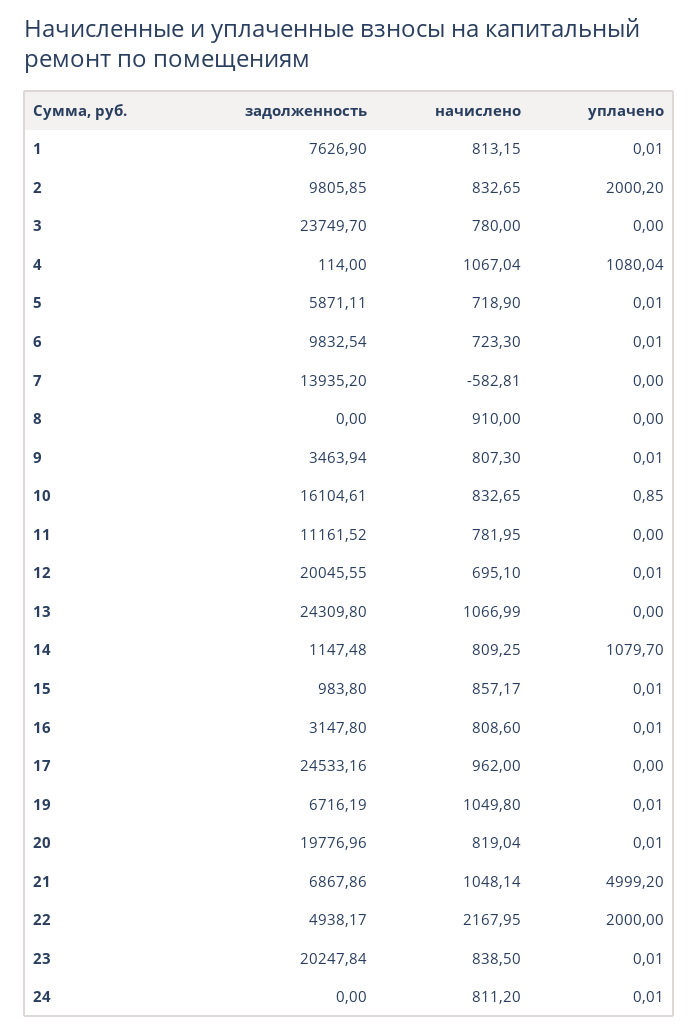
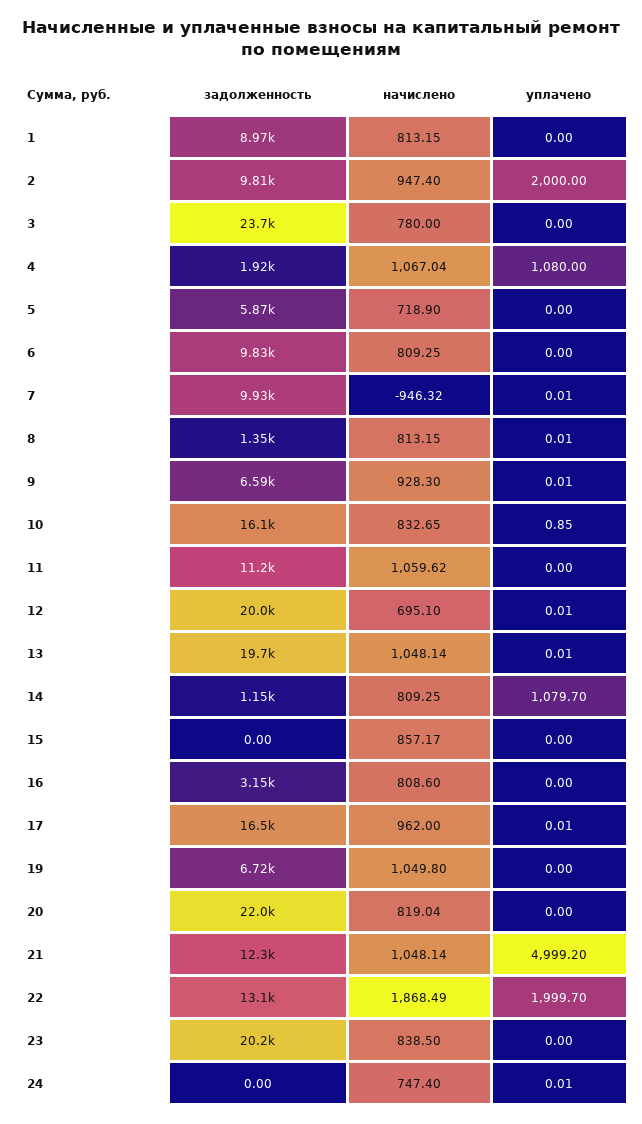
  {
    "задолженность": {
-     "1": 7626.9,
+     "1": 8970,
      "2": 9805.85,
      "3": 23749.7,
-     "4": 114,
+     "4": 1920,
      "5": 5871.11,
      "6": 9832.54,
-     "7": 13935.2,
+     "7": 9930,
-     "8": 0,
+     "8": 1350,
-     "9": 3463.94,
+     "9": 6590,
      "10": 16104.61,
      "11": 11161.52,
      "12": 20045.55,
-     "13": 24309.8,
+     "13": 19700,
      "14": 1147.48,
-     "15": 983.8,
+     "15": 0,
      "16": 3147.8,
-     "17": 24533.16,
+     "17": 16500,
      "19": 6716.19,
-     "20": 19776.96,
+     "20": 22000,
-     "21": 6867.86,
+     "21": 12300,
-     "22": 4938.17,
+     "22": 13100,
      "23": 20247.84,
      "24": 0
    },
    "начислено": {
      "1": 813.15,
-     "2": 832.65,
+     "2": 947.4,
      "3": 780,
      "4": 1067.04,
      "5": 718.9,
-     "6": 723.3,
+     "6": 809.25,
-     "7": -582.81,
+     "7": -946.32,
-     "8": 910,
+     "8": 813.15,
-     "9": 807.3,
+     "9": 928.3,
      "10": 832.65,
-     "11": 781.95,
+     "11": 1059.62,
      "12": 695.1,
-     "13": 1066.99,
+     "13": 1048.14,
      "14": 809.25,
      "15": 857.17,
      "16": 808.6,
      "17": 962,
      "19": 1049.8,
      "20": 819.04,
      "21": 1048.14,
-     "22": 2167.95,
+     "22": 1868.49,
      "23": 838.5,
-     "24": 811.2
+     "24": 747.4
    },
    "уплачено": {
-     "1": 0.01,
+     "1": 0,
-     "2": 2000.2,
+     "2": 2000,
      "3": 0,
-     "4": 1080.04,
+     "4": 1080,
-     "5": 0.01,
+     "5": 0,
-     "6": 0.01,
+     "6": 0,
-     "7": 0,
+     "7": 0.01,
-     "8": 0,
+     "8": 0.01,
      "9": 0.01,
      "10": 0.85,
      "11": 0,
      "12": 0.01,
-     "13": 0,
+     "13": 0.01,
      "14": 1079.7,
-     "15": 0.01,
+     "15": 0,
-     "16": 0.01,
+     "16": 0,
-     "17": 0,
+     "17": 0.01,
-     "19": 0.01,
+     "19": 0,
-     "20": 0.01,
+     "20": 0,
      "21": 4999.2,
-     "22": 2000,
+     "22": 1999.7,
-     "23": 0.01,
+     "23": 0,
      "24": 0.01
    }
  }

